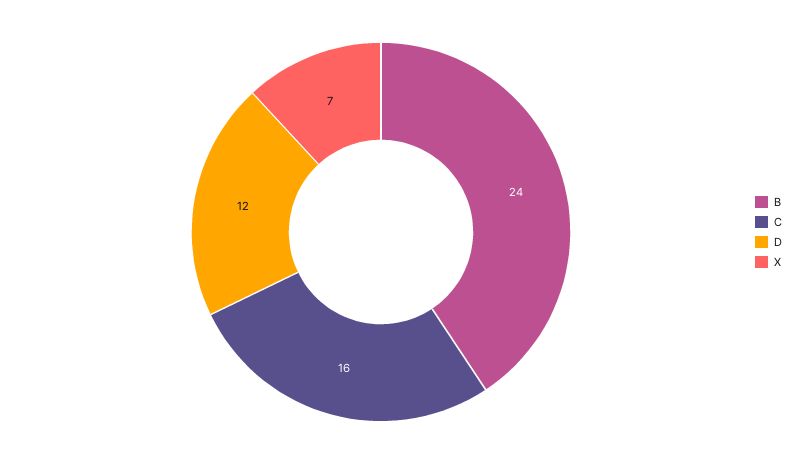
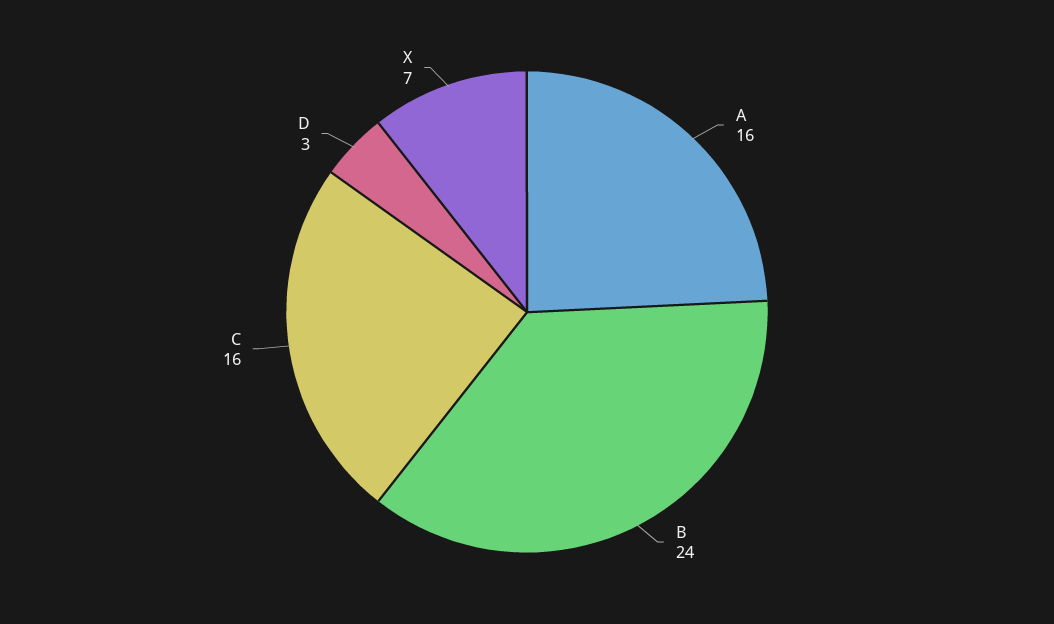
  {
    "B": 24,
    "C": 16,
-   "D": 12,
+   "D": 3,
-   "X": 7
+   "X": 7,
+   "A": 16
  }

